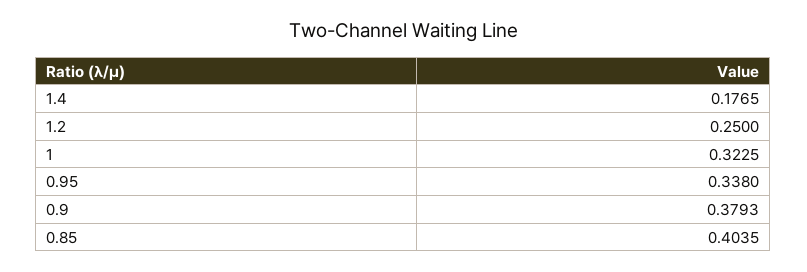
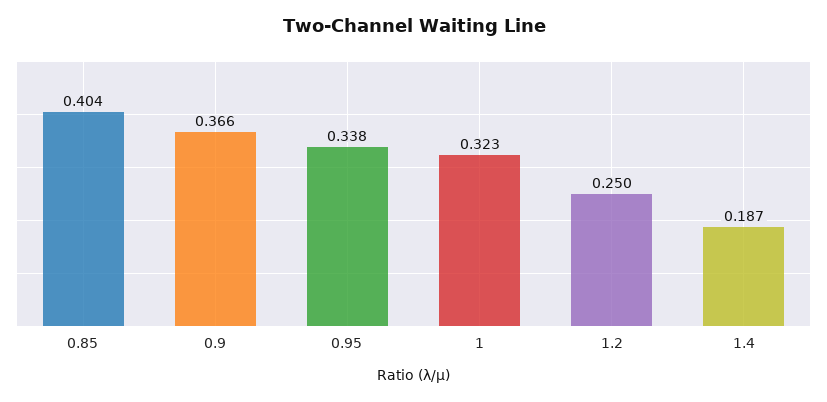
  {
-   "1.4": 0.1765,
+   "1.4": 0.187,
    "1.2": 0.25,
    "1": 0.3225,
    "0.95": 0.338,
-   "0.9": 0.3793,
+   "0.9": 0.366,
    "0.85": 0.4035
  }

